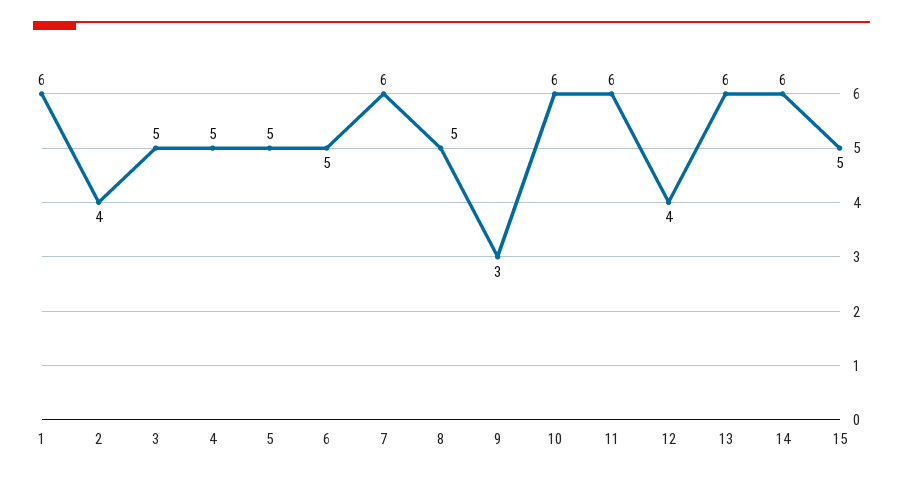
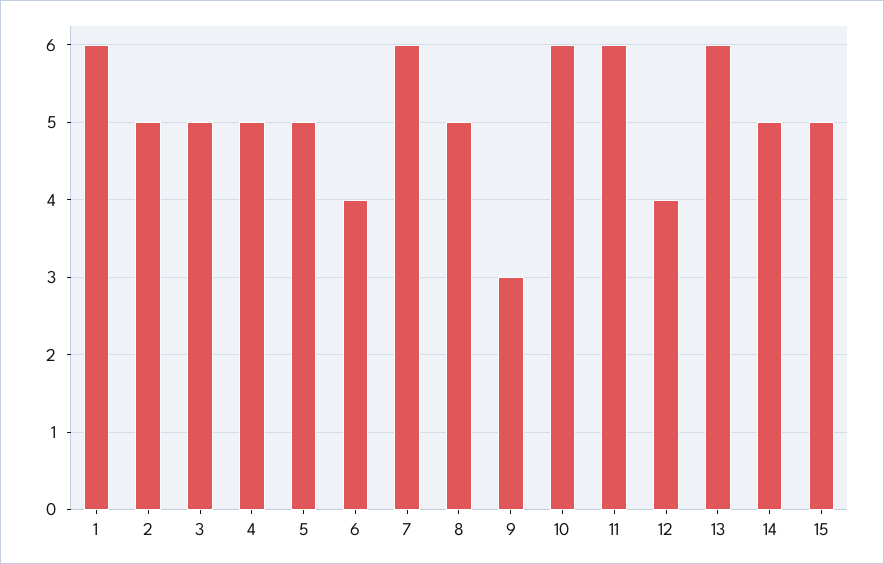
  {
    "1": 6,
-   "2": 4,
+   "2": 5,
    "3": 5,
    "4": 5,
    "5": 5,
-   "6": 5,
+   "6": 4,
    "7": 6,
    "8": 5,
    "9": 3,
    "10": 6,
    "11": 6,
    "12": 4,
    "13": 6,
-   "14": 6,
+   "14": 5,
    "15": 5
  }

